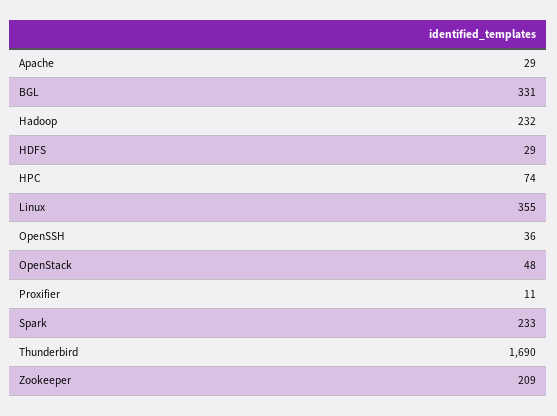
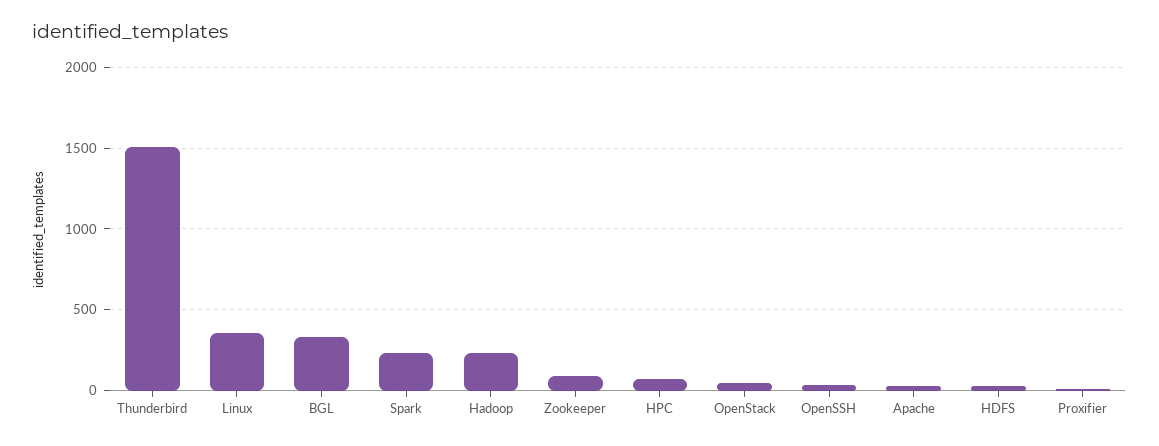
  {
    "Apache": 29,
    "BGL": 331,
    "Hadoop": 232,
    "HDFS": 29,
    "HPC": 74,
    "Linux": 355,
    "OpenSSH": 36,
    "OpenStack": 48,
    "Proxifier": 11,
    "Spark": 233,
-   "Thunderbird": 1690,
+   "Thunderbird": 1500,
-   "Zookeeper": 209
+   "Zookeeper": 100
  }

